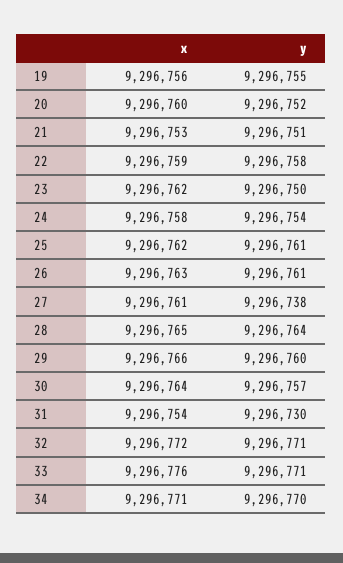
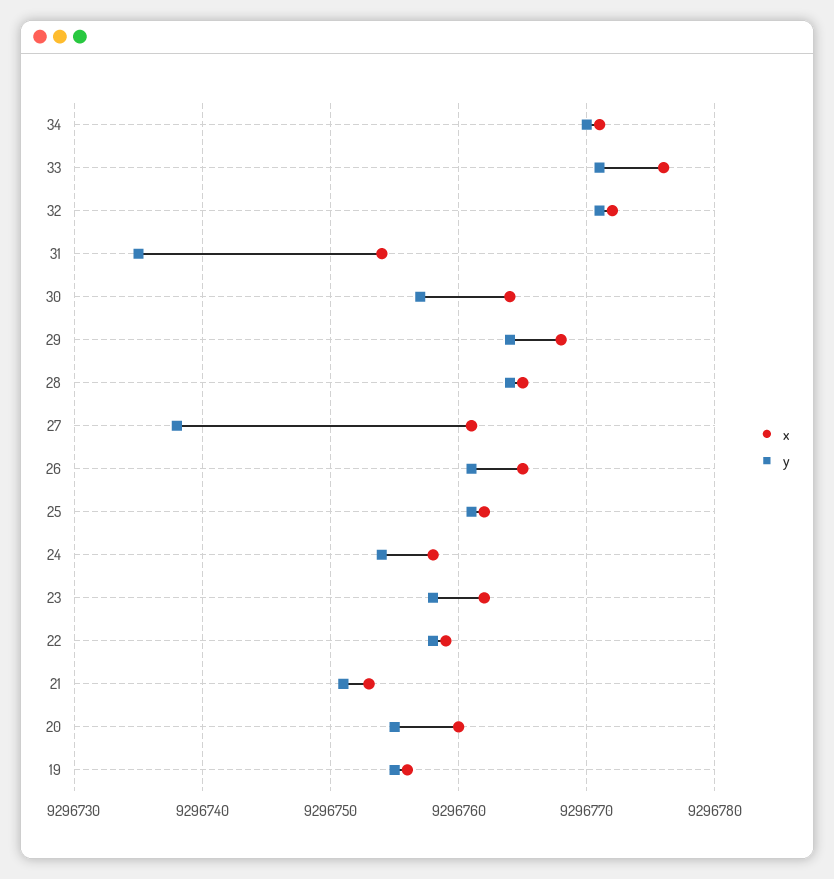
  {
    "x": {
      "19": 9296756,
      "20": 9296760,
      "21": 9296753,
      "22": 9296759,
      "23": 9296762,
      "24": 9296758,
      "25": 9296762,
-     "26": 9296763,
+     "26": 9296765,
      "27": 9296761,
      "28": 9296765,
-     "29": 9296766,
+     "29": 9296768,
      "30": 9296764,
      "31": 9296754,
      "32": 9296772,
      "33": 9296776,
      "34": 9296771
    },
    "y": {
      "19": 9296755,
-     "20": 9296752,
+     "20": 9296755,
      "21": 9296751,
      "22": 9296758,
-     "23": 9296750,
+     "23": 9296758,
      "24": 9296754,
      "25": 9296761,
      "26": 9296761,
      "27": 9296738,
      "28": 9296764,
-     "29": 9296760,
+     "29": 9296764,
      "30": 9296757,
-     "31": 9296730,
+     "31": 9296735,
      "32": 9296771,
      "33": 9296771,
      "34": 9296770
    }
  }

